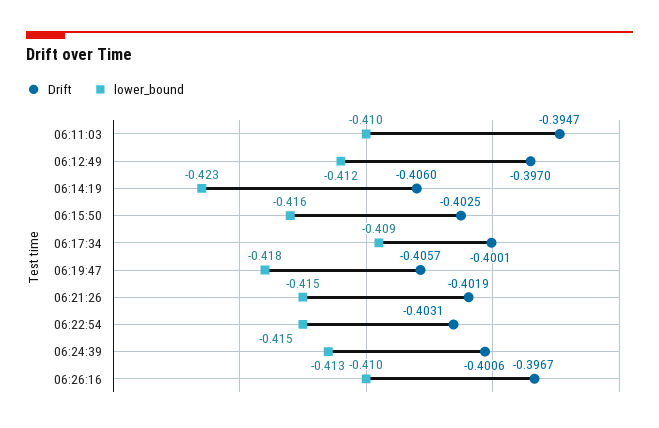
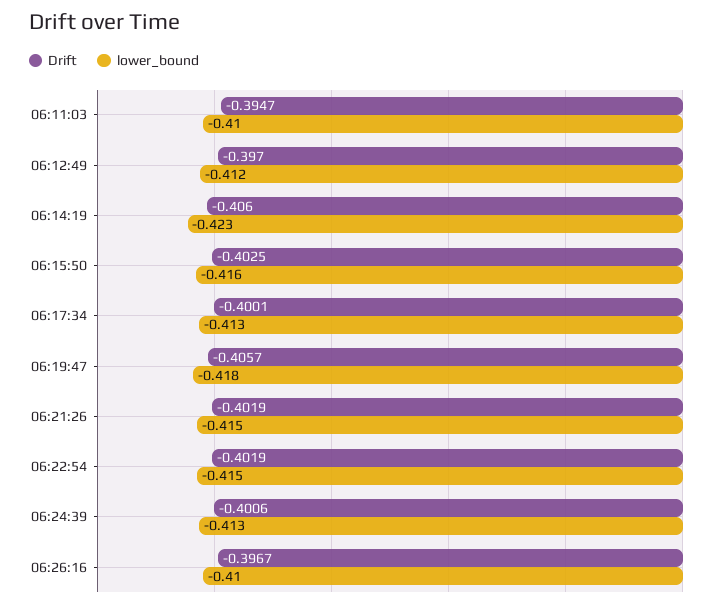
  {
    "Drift": {
      "06:11:03": -0.3947,
      "06:12:49": -0.397,
      "06:14:19": -0.406,
      "06:15:50": -0.4025,
      "06:17:34": -0.4001,
      "06:19:47": -0.4057,
      "06:21:26": -0.4019,
-     "06:22:54": -0.4031,
+     "06:22:54": -0.4019,
      "06:24:39": -0.4006,
      "06:26:16": -0.3967
    },
    "lower_bound": {
      "06:11:03": -0.41,
      "06:12:49": -0.412,
      "06:14:19": -0.423,
      "06:15:50": -0.416,
-     "06:17:34": -0.409,
+     "06:17:34": -0.413,
      "06:19:47": -0.418,
      "06:21:26": -0.415,
      "06:22:54": -0.415,
      "06:24:39": -0.413,
      "06:26:16": -0.41
    }
  }

